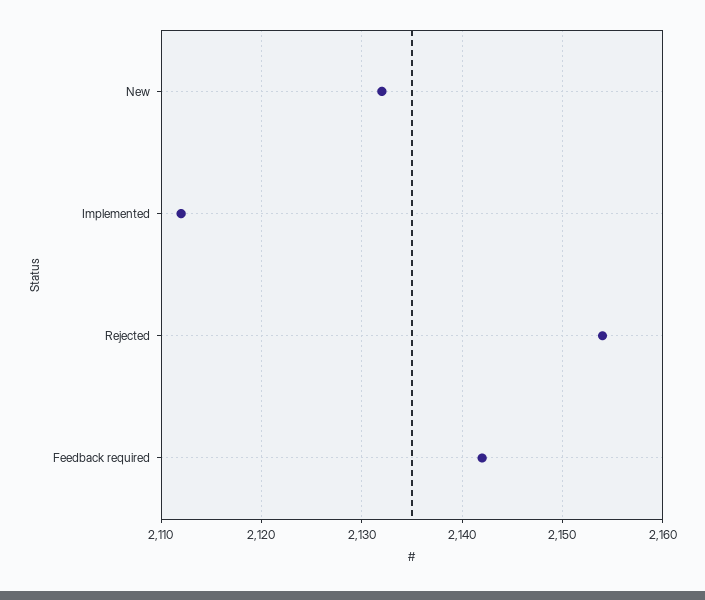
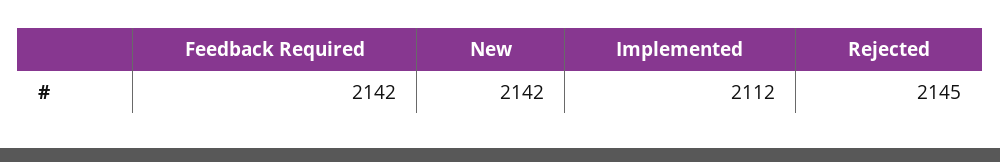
  {
-   "New": 2132,
+   "New": 2142,
    "Implemented": 2112,
-   "Rejected": 2154,
+   "Rejected": 2145,
    "Feedback required": 2142
  }

